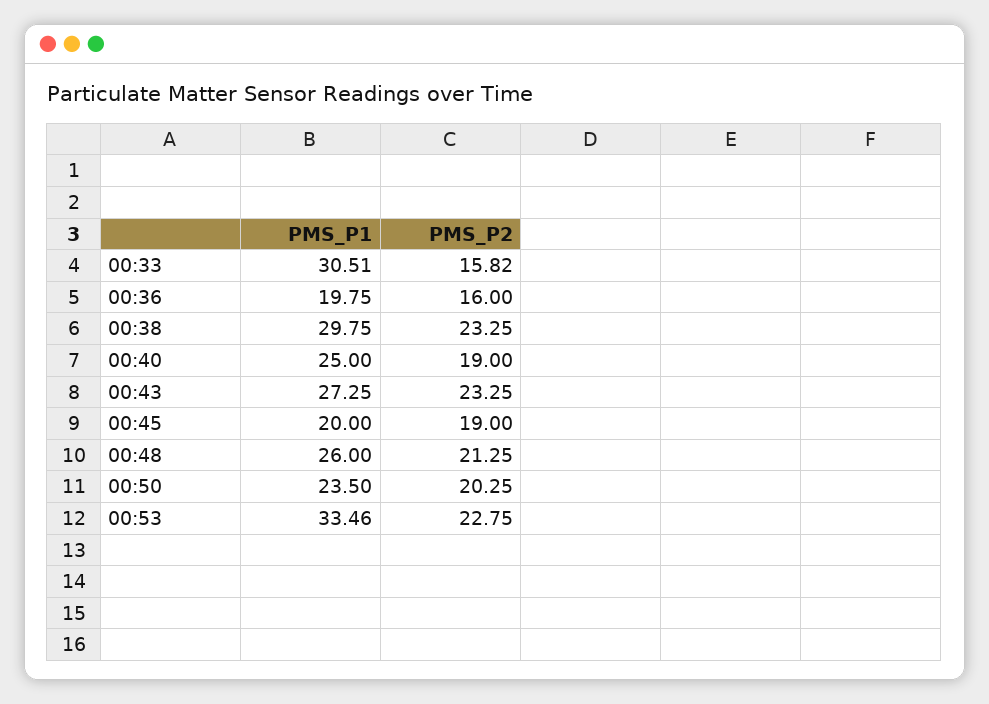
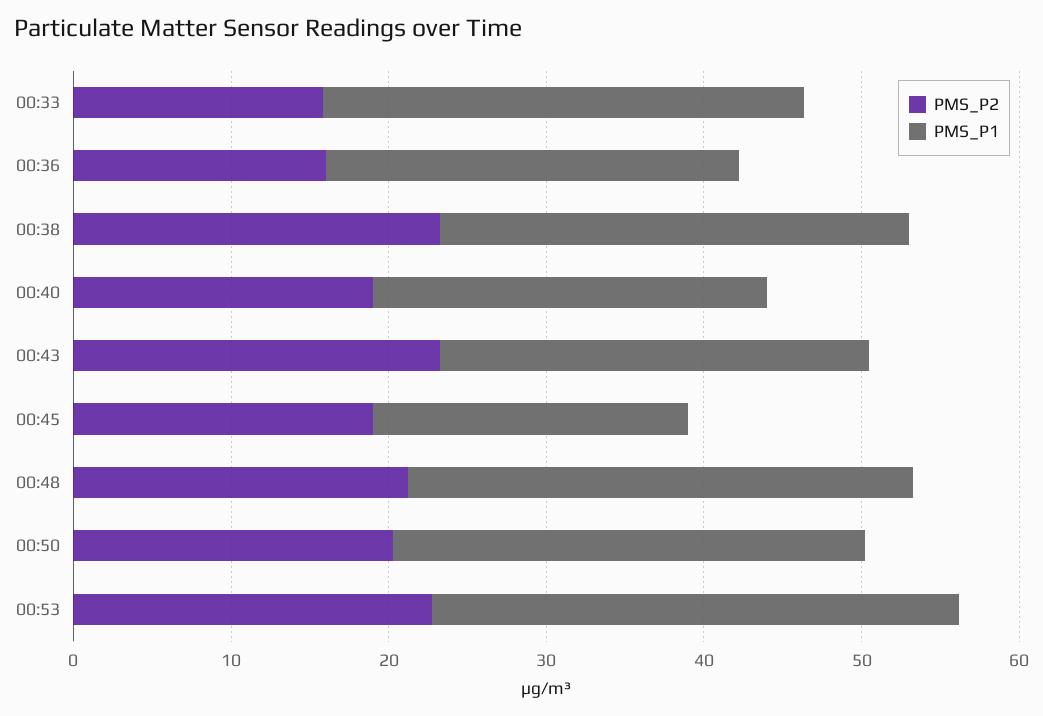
  {
    "PMS_P1": {
      "00:33": 30.51,
-     "00:36": 19.75,
+     "00:36": 26,
      "00:38": 29.75,
      "00:40": 25,
      "00:43": 27.25,
      "00:45": 20,
-     "00:48": 26,
+     "00:48": 32,
-     "00:50": 23.5,
+     "00:50": 30,
      "00:53": 33.46
    },
    "PMS_P2": {
      "00:33": 15.82,
      "00:36": 16,
      "00:38": 23.25,
      "00:40": 19,
      "00:43": 23.25,
      "00:45": 19,
      "00:48": 21.25,
      "00:50": 20.25,
      "00:53": 22.75
    }
  }

